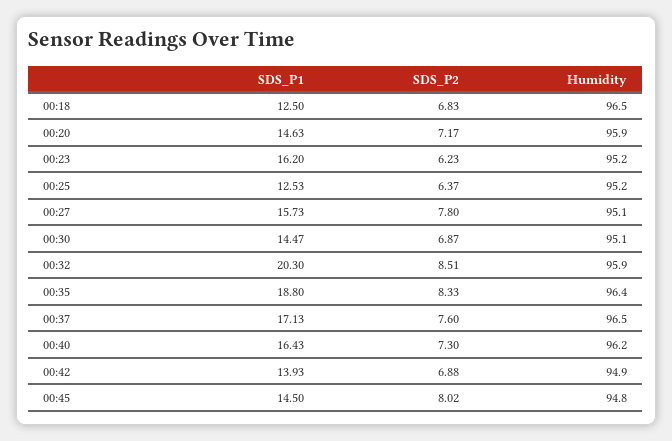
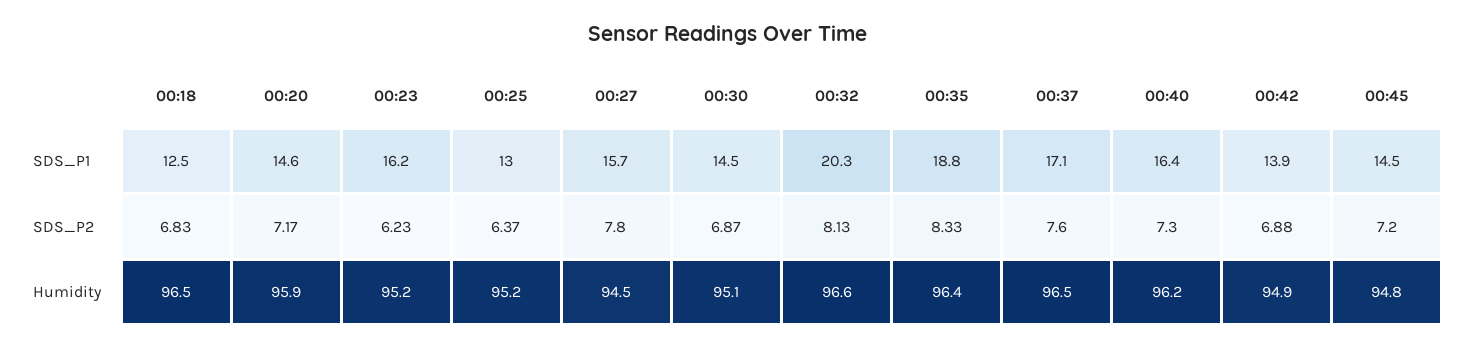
  {
    "SDS_P1": {
      "00:18": 12.5,
      "00:20": 14.63,
      "00:23": 16.2,
-     "00:25": 12.53,
+     "00:25": 13,
      "00:27": 15.73,
      "00:30": 14.47,
      "00:32": 20.3,
      "00:35": 18.8,
      "00:37": 17.13,
      "00:40": 16.43,
      "00:42": 13.93,
      "00:45": 14.5
    },
    "SDS_P2": {
      "00:18": 6.83,
      "00:20": 7.17,
      "00:23": 6.23,
      "00:25": 6.37,
      "00:27": 7.8,
      "00:30": 6.87,
-     "00:32": 8.51,
+     "00:32": 8.13,
      "00:35": 8.33,
      "00:37": 7.6,
      "00:40": 7.3,
      "00:42": 6.88,
-     "00:45": 8.02
+     "00:45": 7.2
    },
    "Humidity": {
      "00:18": 96.5,
      "00:20": 95.9,
      "00:23": 95.2,
      "00:25": 95.2,
-     "00:27": 95.1,
+     "00:27": 94.5,
      "00:30": 95.1,
-     "00:32": 95.9,
+     "00:32": 96.6,
      "00:35": 96.4,
      "00:37": 96.5,
      "00:40": 96.2,
      "00:42": 94.9,
      "00:45": 94.8
    }
  }

